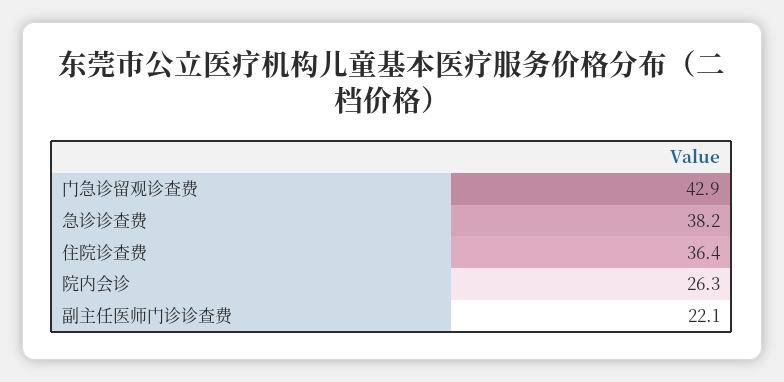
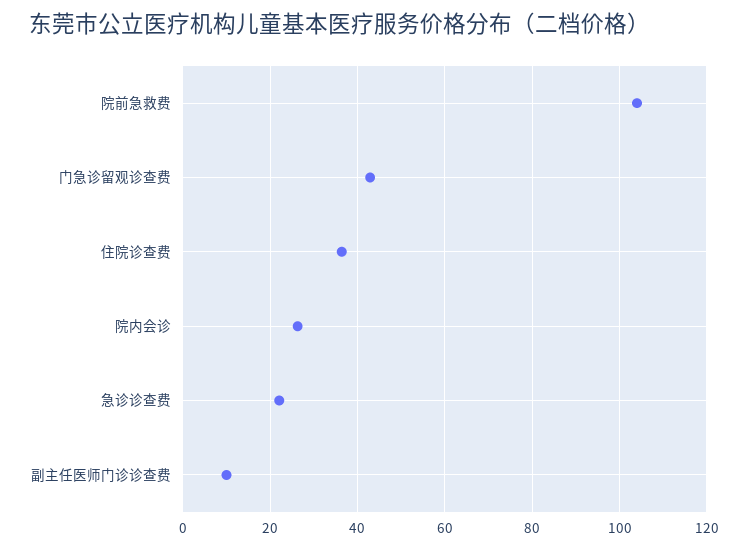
  {
    "门急诊留观诊查费": 42.9,
-   "急诊诊查费": 38.2,
+   "急诊诊查费": 22,
    "住院诊查费": 36.4,
    "院内会诊": 26.3,
-   "副主任医师门诊诊查费": 22.1
+   "副主任医师门诊诊查费": 10,
+   "院前急救费": 104
  }

